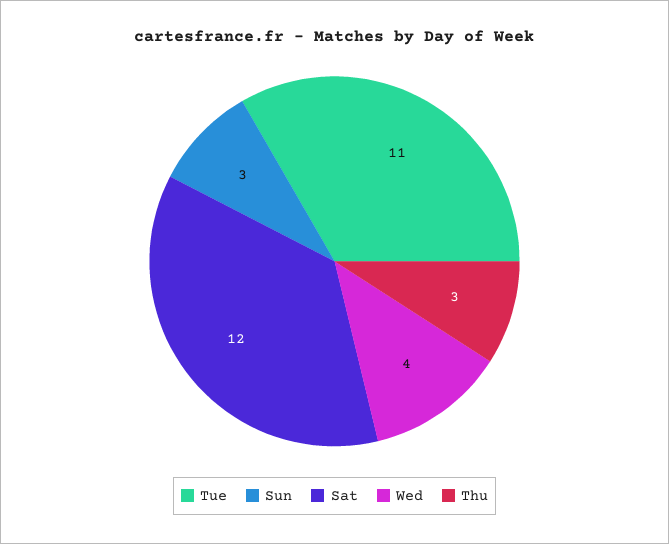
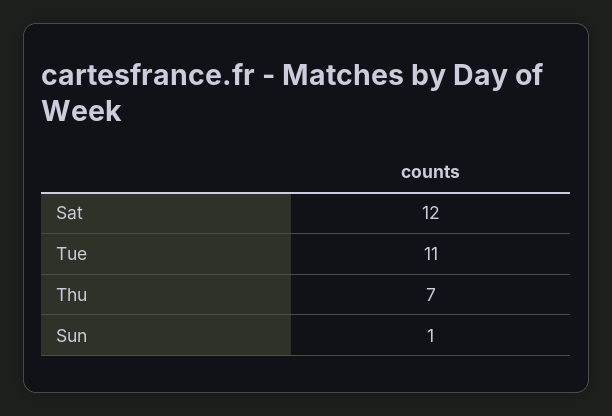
  {
    "Tue": 11,
-   "Sun": 3,
+   "Sun": 1,
    "Sat": 12,
-   "Wed": 4,
-   "Thu": 3
+   "Thu": 7
  }

